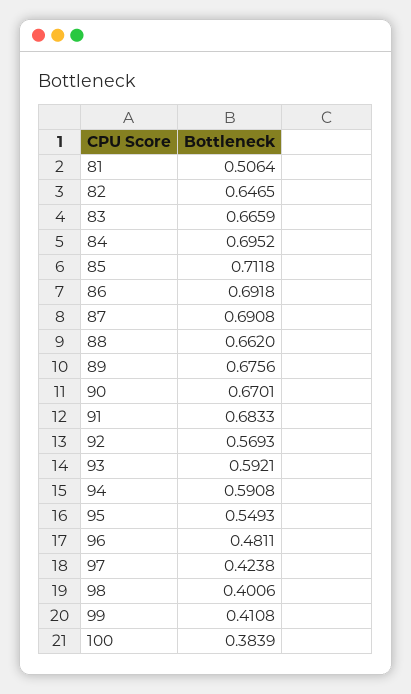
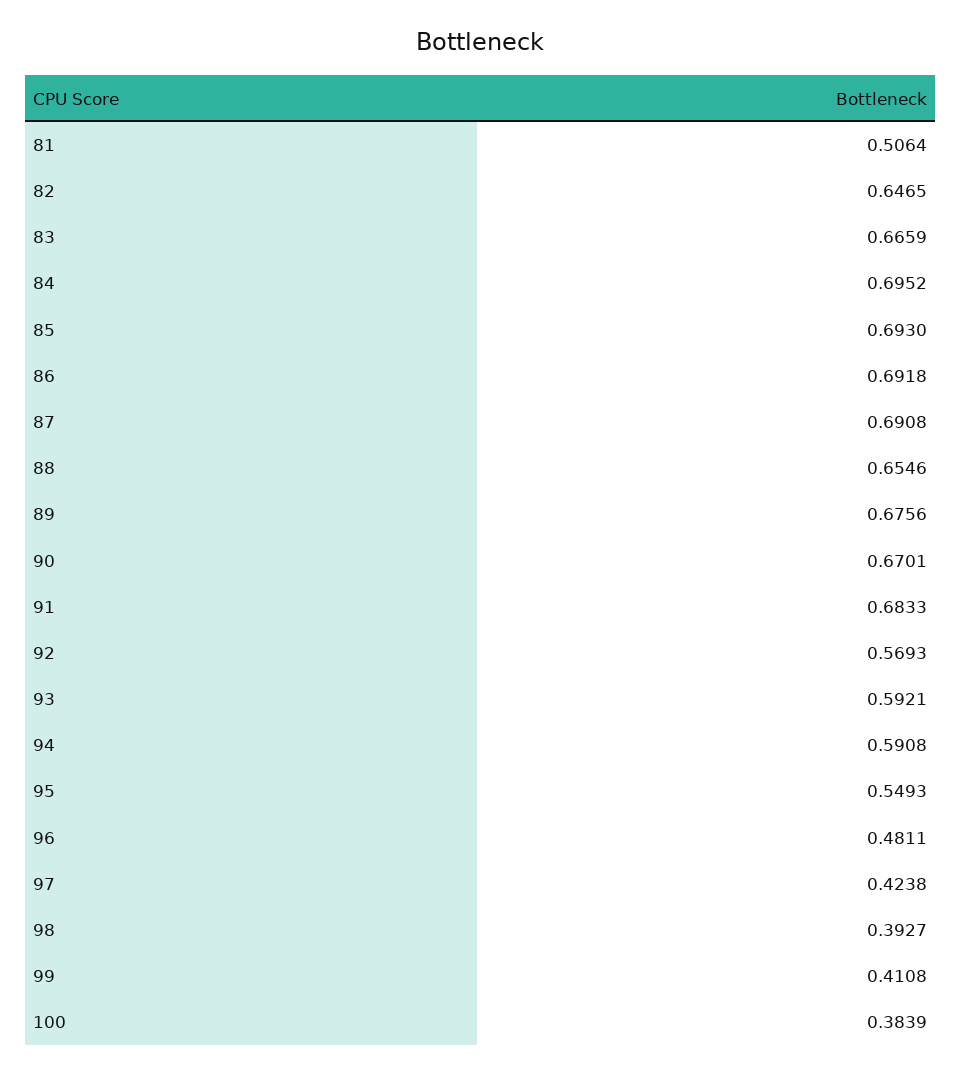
  {
    "81": 0.5064,
    "82": 0.6465,
    "83": 0.6659,
    "84": 0.6952,
-   "85": 0.7118,
+   "85": 0.693,
    "86": 0.6918,
    "87": 0.6908,
-   "88": 0.662,
+   "88": 0.6546,
    "89": 0.6756,
    "90": 0.6701,
    "91": 0.6833,
    "92": 0.5693,
    "93": 0.5921,
    "94": 0.5908,
    "95": 0.5493,
    "96": 0.4811,
    "97": 0.4238,
-   "98": 0.4006,
+   "98": 0.3927,
    "99": 0.4108,
    "100": 0.3839
  }

